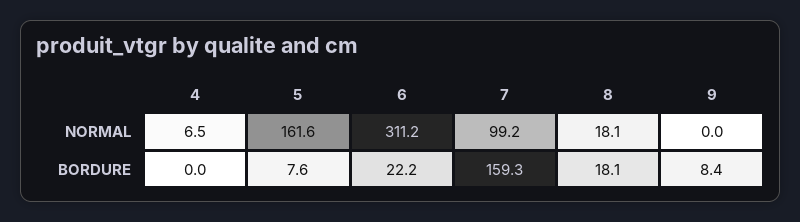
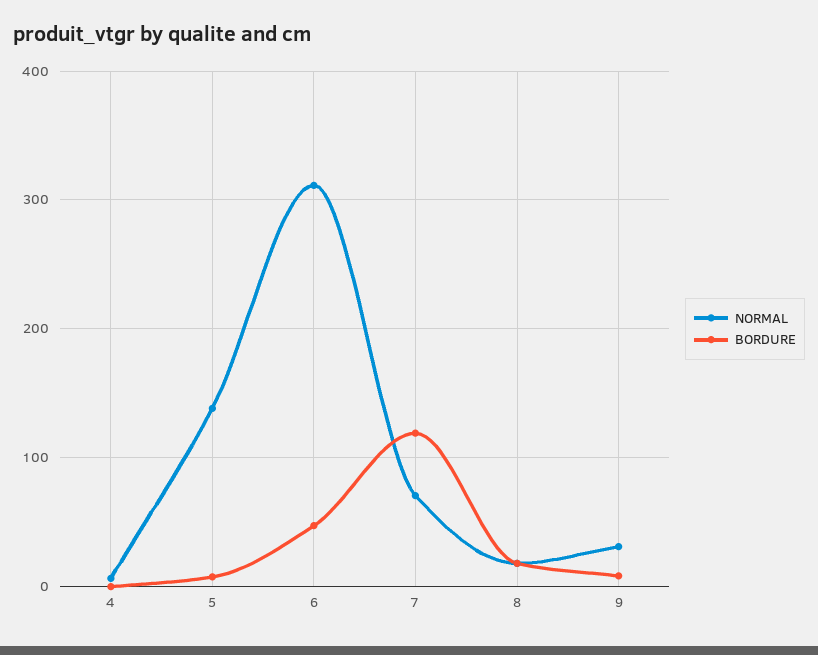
  {
    "NORMAL": {
      "4": 6.5,
-     "5": 161.6,
+     "5": 140,
      "6": 311.2,
-     "7": 99.2,
+     "7": 70,
      "8": 18.1,
-     "9": 0
+     "9": 30
    },
    "BORDURE": {
      "4": 0,
      "5": 7.6,
-     "6": 22.2,
+     "6": 50,
-     "7": 159.3,
+     "7": 120,
      "8": 18.1,
      "9": 8.4
    }
  }

